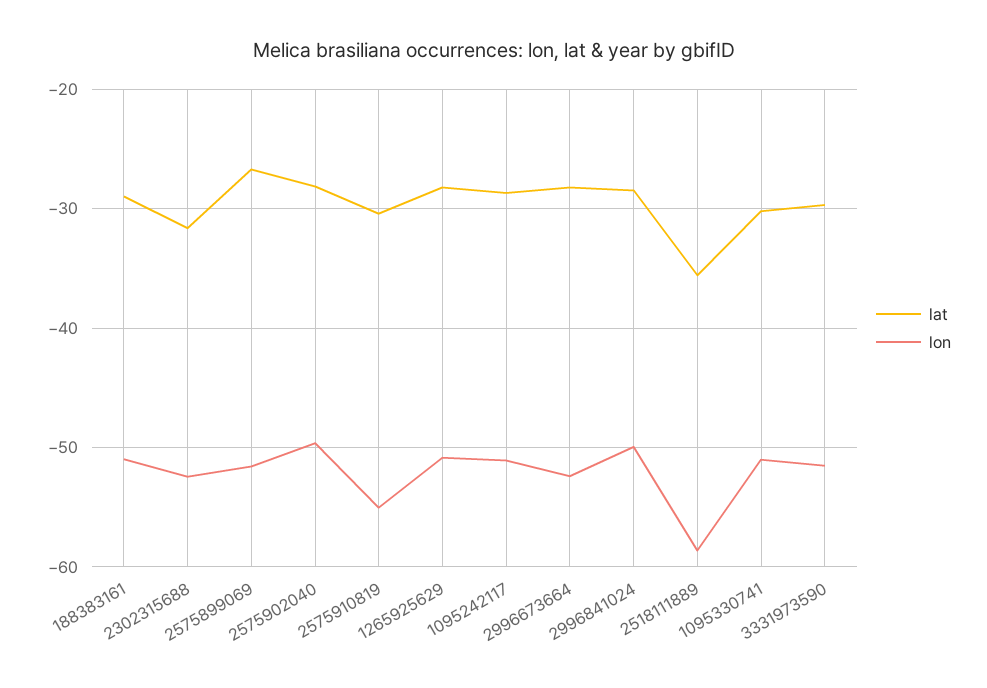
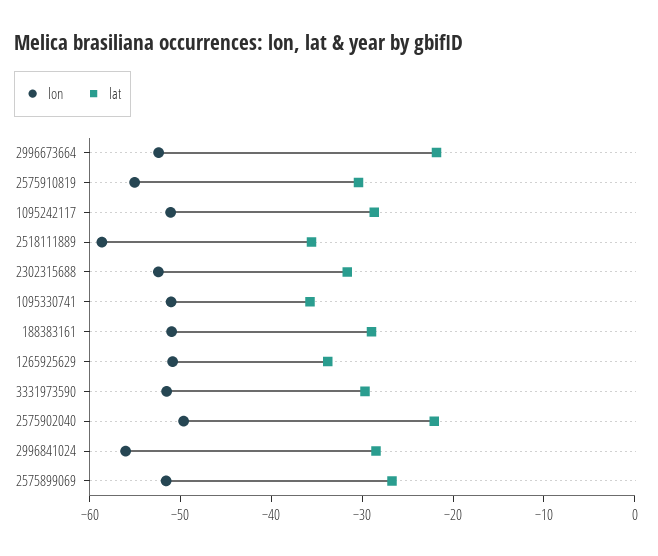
  {
    "lat": {
      "188383161": -29,
      "2302315688": -32,
      "2575899069": -27,
-     "2575902040": -28,
+     "2575902040": -22,
      "2575910819": -30,
-     "1265925629": -28,
+     "1265925629": -34,
      "1095242117": -29,
-     "2996673664": -28,
+     "2996673664": -22,
      "2996841024": -28,
      "2518111889": -36,
-     "1095330741": -30,
+     "1095330741": -36,
      "3331973590": -30
    },
    "lon": {
      "188383161": -51,
      "2302315688": -52,
      "2575899069": -52,
      "2575902040": -50,
      "2575910819": -55,
      "1265925629": -51,
      "1095242117": -51,
      "2996673664": -52,
-     "2996841024": -50,
+     "2996841024": -56,
      "2518111889": -59,
      "1095330741": -51,
      "3331973590": -52
    }
  }

